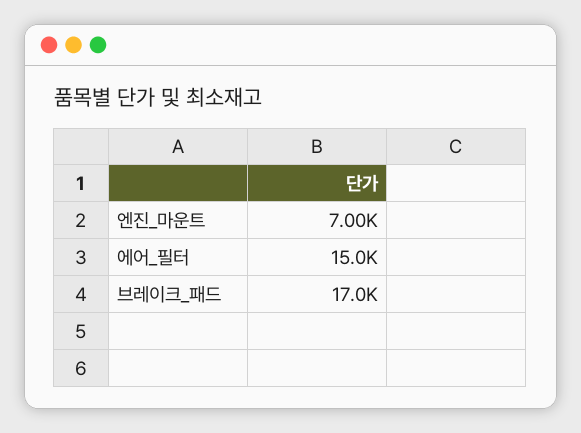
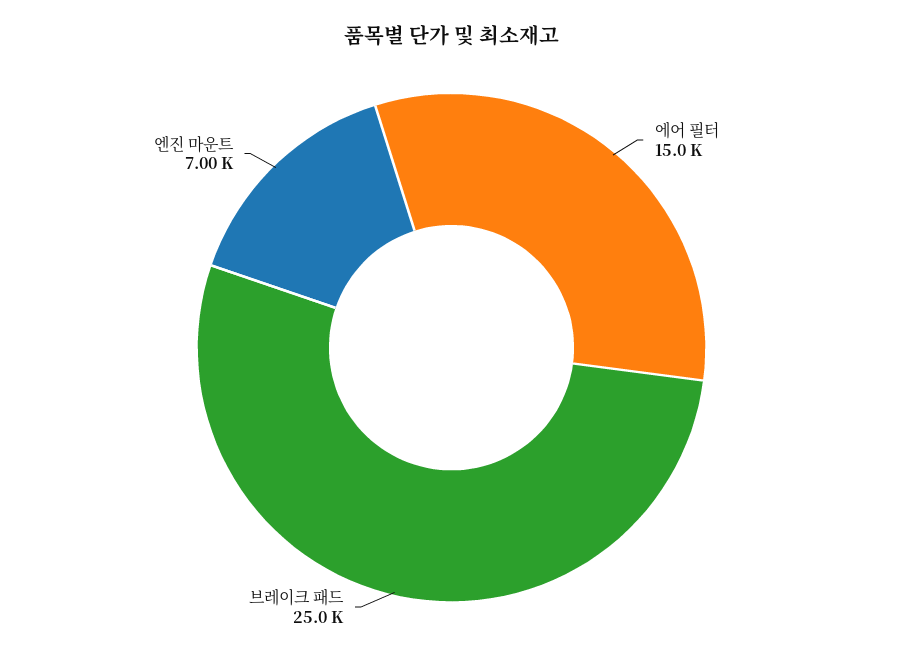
  {
    "엔진_마운트": 7000,
    "에어_필터": 15000,
-   "브레이크_패드": 17000
+   "브레이크_패드": 25000
  }

